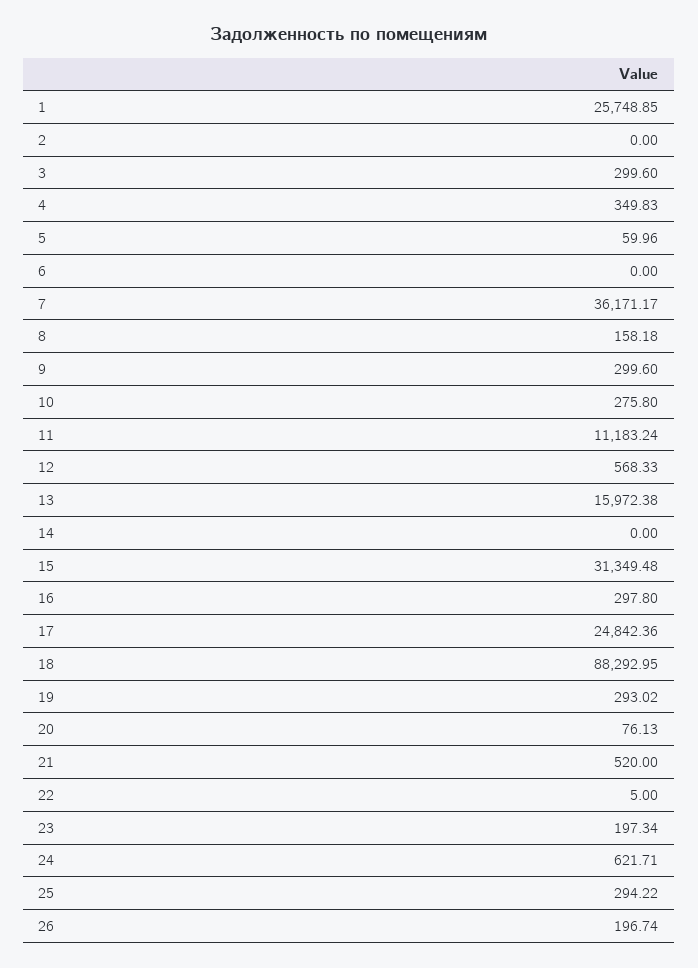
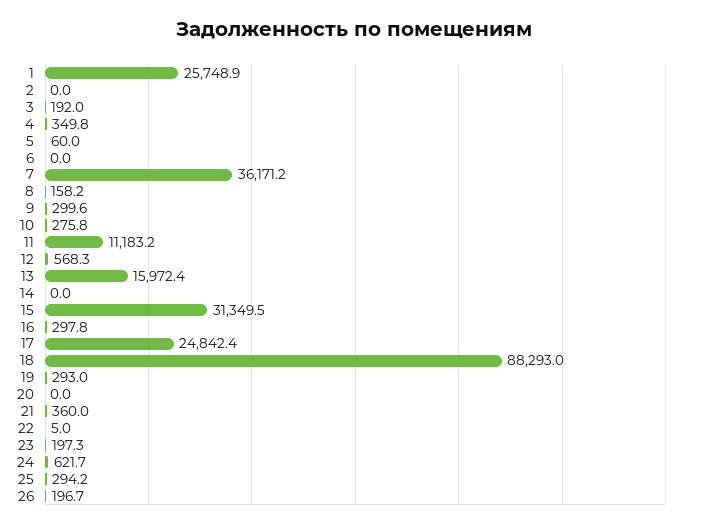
  {
    "1": 25748.85,
    "2": 0,
-   "3": 299.6,
+   "3": 192,
    "4": 349.83,
    "5": 59.96,
    "6": 0,
    "7": 36171.17,
    "8": 158.18,
    "9": 299.6,
    "10": 275.8,
    "11": 11183.24,
    "12": 568.33,
    "13": 15972.38,
    "14": 0,
    "15": 31349.48,
    "16": 297.8,
    "17": 24842.36,
    "18": 88292.95,
    "19": 293.02,
-   "20": 76.13,
+   "20": 0,
-   "21": 520,
+   "21": 360,
    "22": 5,
    "23": 197.34,
    "24": 621.71,
    "25": 294.22,
    "26": 196.74
  }

